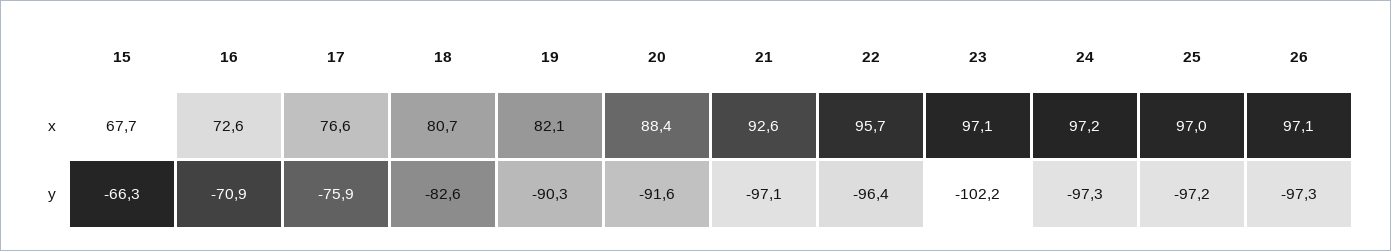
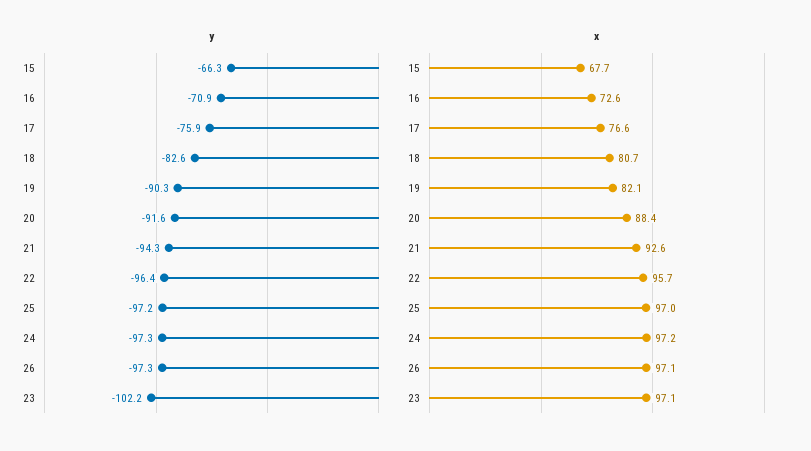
  {
    "x": {
      "15": 67.7,
      "16": 72.6,
      "17": 76.6,
      "18": 80.7,
      "19": 82.1,
      "20": 88.4,
      "21": 92.6,
      "22": 95.7,
      "23": 97.1,
      "24": 97.2,
      "25": 97,
      "26": 97.1
    },
    "y": {
      "15": -66.3,
      "16": -70.9,
      "17": -75.9,
      "18": -82.6,
      "19": -90.3,
      "20": -91.6,
-     "21": -97.1,
+     "21": -94.3,
      "22": -96.4,
      "23": -102.2,
      "24": -97.3,
      "25": -97.2,
      "26": -97.3
    }
  }

